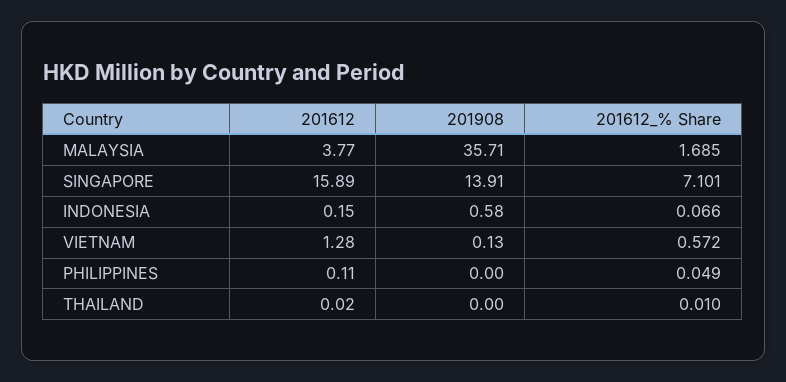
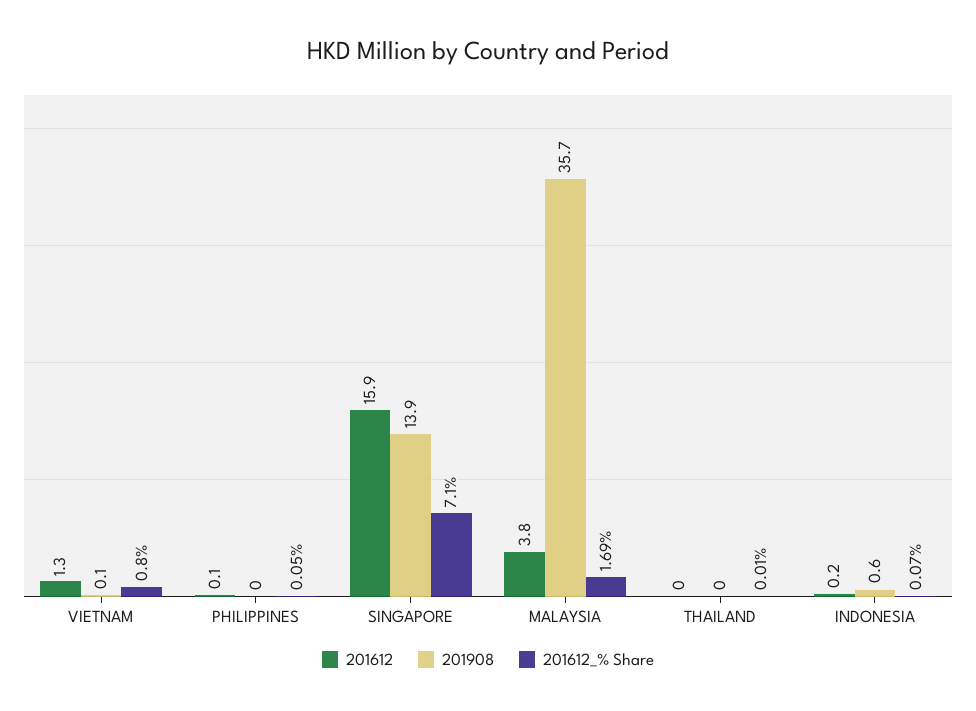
  {
    "201612": {
      "MALAYSIA": 3.77,
      "SINGAPORE": 15.89,
      "INDONESIA": 0.15,
      "VIETNAM": 1.28,
      "PHILIPPINES": 0.11,
      "THAILAND": 0.02
    },
    "201908": {
      "MALAYSIA": 35.71,
      "SINGAPORE": 13.91,
      "INDONESIA": 0.58,
      "VIETNAM": 0.13,
      "PHILIPPINES": 0,
      "THAILAND": 0
    },
    "201612_% Share": {
      "MALAYSIA": 1.685,
      "SINGAPORE": 7.101,
      "INDONESIA": 0.066,
-     "VIETNAM": 0.572,
+     "VIETNAM": 0.8,
      "PHILIPPINES": 0.049,
      "THAILAND": 0.01
    }
  }

